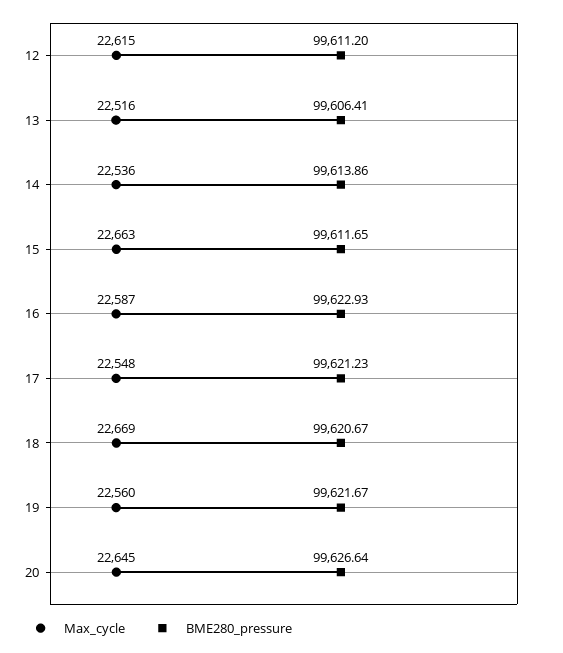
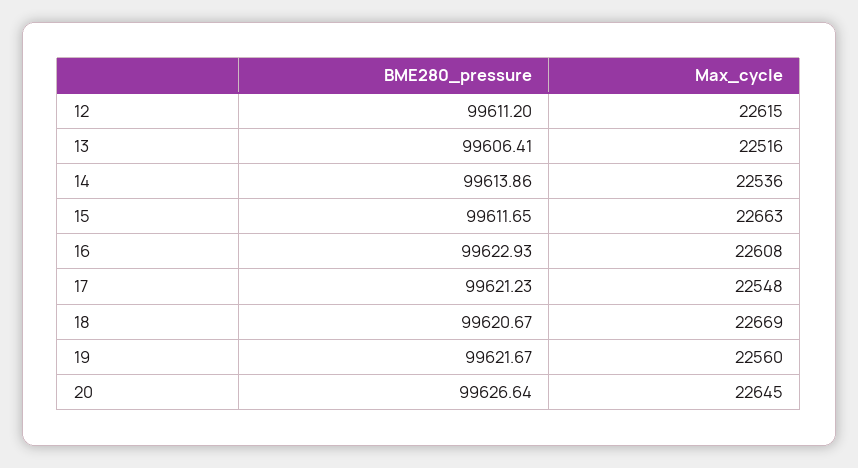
  {
    "Max_cycle": {
      "12": 22615,
      "13": 22516,
      "14": 22536,
      "15": 22663,
-     "16": 22587,
+     "16": 22608,
      "17": 22548,
      "18": 22669,
      "19": 22560,
      "20": 22645
    },
    "BME280_pressure": {
      "12": 99611.2,
      "13": 99606.41,
      "14": 99613.86,
      "15": 99611.65,
      "16": 99622.93,
      "17": 99621.23,
      "18": 99620.67,
      "19": 99621.67,
      "20": 99626.64
    }
  }

